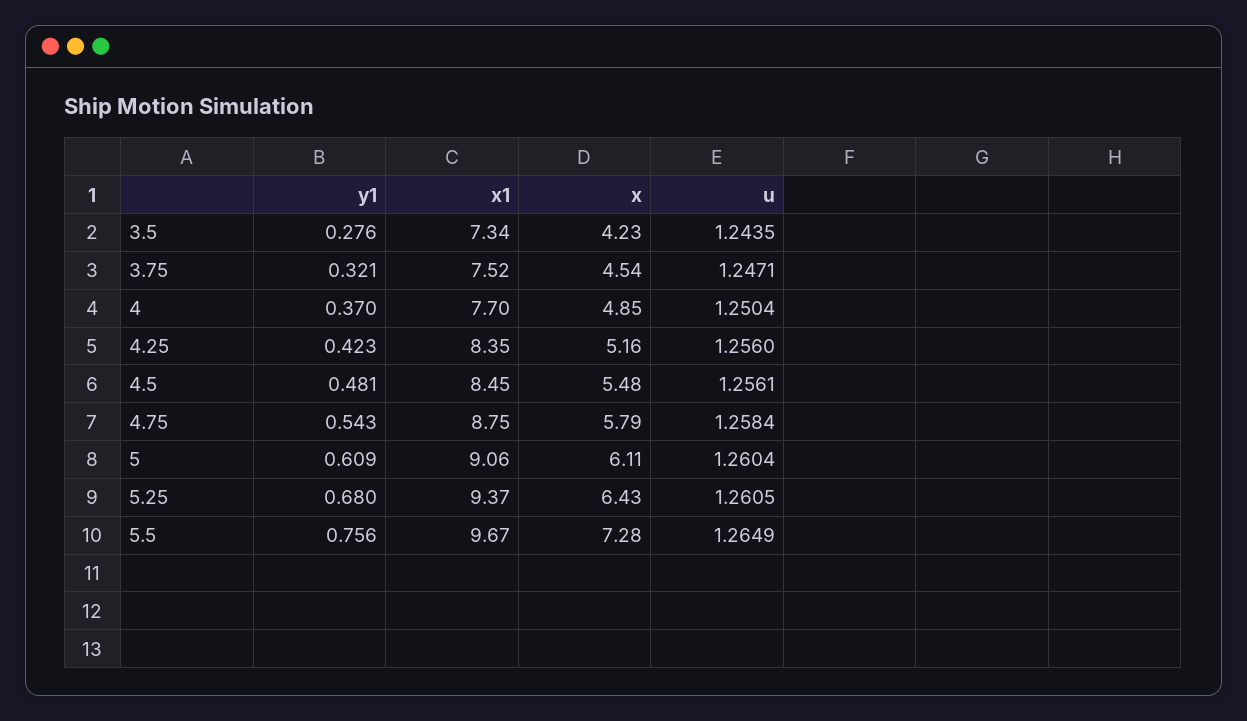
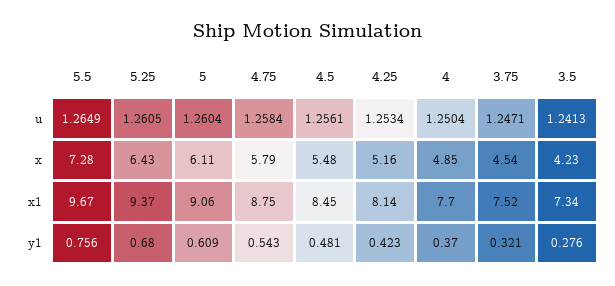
  {
    "y1": {
      "3.5": 0.276,
      "3.75": 0.321,
      "4": 0.37,
      "4.25": 0.423,
      "4.5": 0.481,
      "4.75": 0.543,
      "5": 0.609,
      "5.25": 0.68,
      "5.5": 0.756
    },
    "x1": {
      "3.5": 7.34,
      "3.75": 7.52,
      "4": 7.7,
-     "4.25": 8.35,
+     "4.25": 8.14,
      "4.5": 8.45,
      "4.75": 8.75,
      "5": 9.06,
      "5.25": 9.37,
      "5.5": 9.67
    },
    "x": {
      "3.5": 4.23,
      "3.75": 4.54,
      "4": 4.85,
      "4.25": 5.16,
      "4.5": 5.48,
      "4.75": 5.79,
      "5": 6.11,
      "5.25": 6.43,
      "5.5": 7.28
    },
    "u": {
-     "3.5": 1.2435,
+     "3.5": 1.2413,
      "3.75": 1.2471,
      "4": 1.2504,
-     "4.25": 1.256,
+     "4.25": 1.2534,
      "4.5": 1.2561,
      "4.75": 1.2584,
      "5": 1.2604,
      "5.25": 1.2605,
      "5.5": 1.2649
    }
  }

